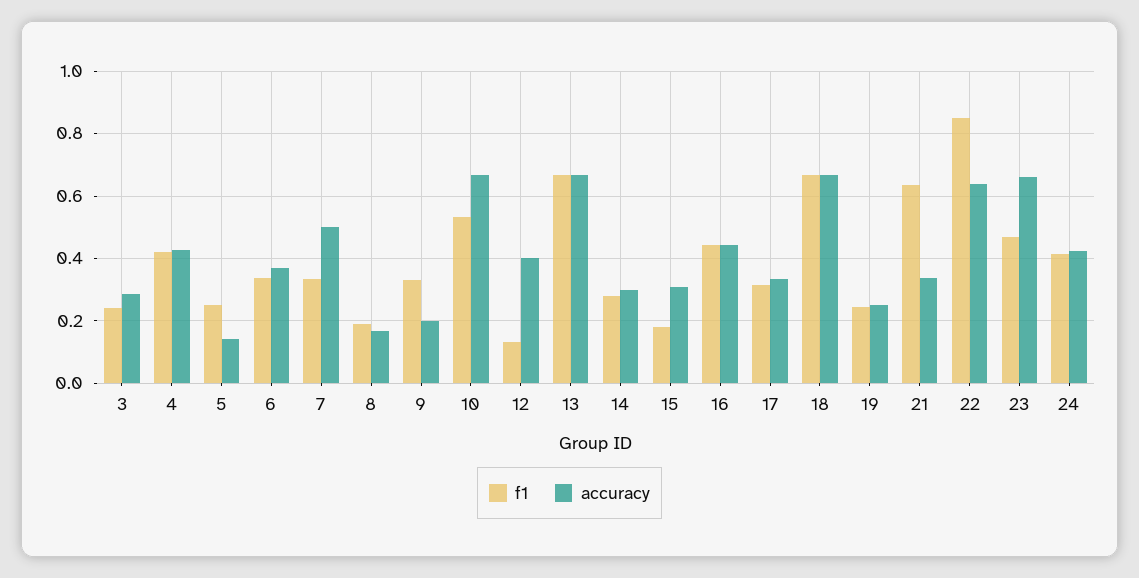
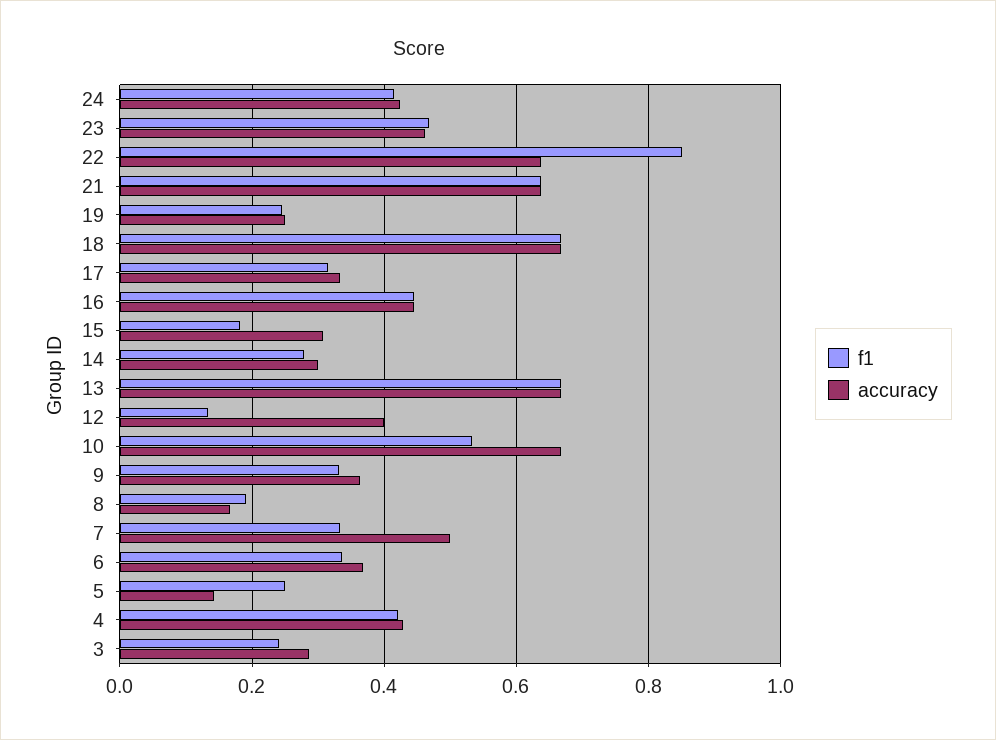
  {
    "f1": {
      "3": 0.24,
      "4": 0.42,
      "5": 0.26,
      "6": 0.34,
      "7": 0.34,
      "8": 0.2,
      "9": 0.34,
      "10": 0.54,
      "12": 0.14,
      "13": 0.66,
      "14": 0.28,
      "15": 0.18,
      "16": 0.44,
      "17": 0.32,
      "18": 0.66,
      "19": 0.24,
      "21": 0.64,
      "22": 0.86,
      "23": 0.46,
      "24": 0.42
    },
    "accuracy": {
      "3": 0.28,
      "4": 0.42,
      "5": 0.14,
      "6": 0.36,
      "7": 0.5,
      "8": 0.16,
-     "9": 0.2,
+     "9": 0.36,
      "10": 0.66,
      "12": 0.4,
      "13": 0.66,
      "14": 0.3,
      "15": 0.3,
      "16": 0.44,
      "17": 0.34,
      "18": 0.66,
      "19": 0.26,
-     "21": 0.34,
+     "21": 0.64,
      "22": 0.64,
-     "23": 0.66,
+     "23": 0.46,
      "24": 0.42
    }
  }

